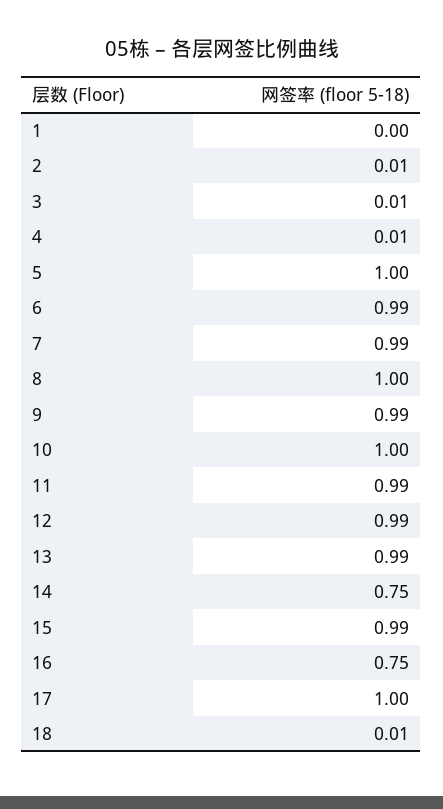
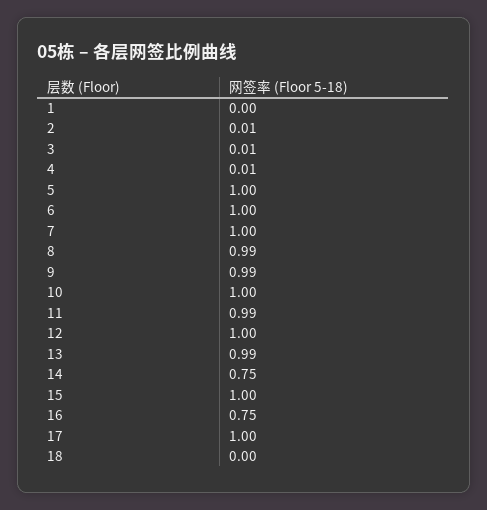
  {
    "1": 0,
    "2": 0.01,
    "3": 0.01,
    "4": 0.01,
    "5": 1,
-   "6": 0.99,
+   "6": 1,
-   "7": 0.99,
+   "7": 1,
-   "8": 1,
+   "8": 0.99,
    "9": 0.99,
    "10": 1,
    "11": 0.99,
-   "12": 0.99,
+   "12": 1,
    "13": 0.99,
    "14": 0.75,
-   "15": 0.99,
+   "15": 1,
    "16": 0.75,
    "17": 1,
-   "18": 0.01
+   "18": 0
  }

